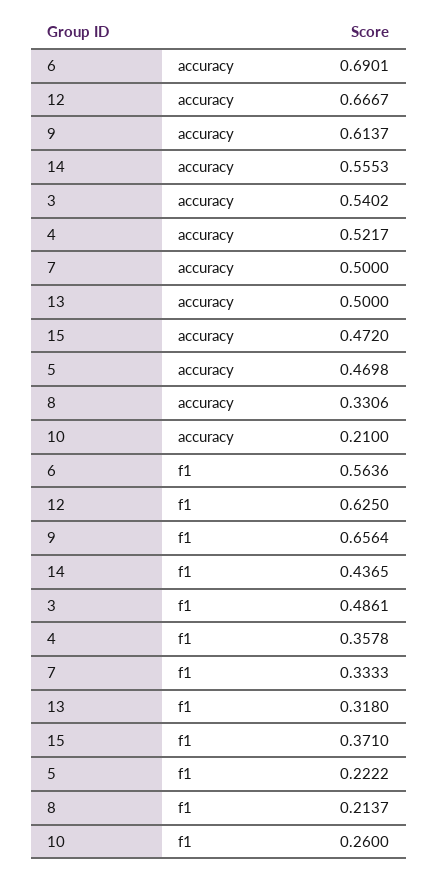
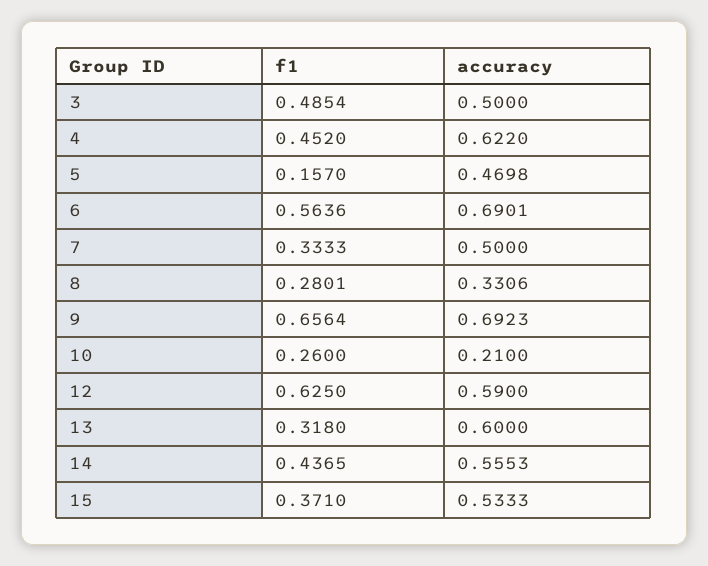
  {
    "6": {
      "accuracy": 0.6901,
      "f1": 0.5636
    },
    "12": {
-     "accuracy": 0.6667,
+     "accuracy": 0.59,
      "f1": 0.625
    },
    "9": {
-     "accuracy": 0.6137,
+     "accuracy": 0.6923,
      "f1": 0.6564
    },
    "14": {
      "accuracy": 0.5553,
      "f1": 0.4365
    },
    "3": {
-     "accuracy": 0.5402,
+     "accuracy": 0.5,
-     "f1": 0.4861
+     "f1": 0.4854
    },
    "4": {
-     "accuracy": 0.5217,
+     "accuracy": 0.622,
-     "f1": 0.3578
+     "f1": 0.452
    },
    "7": {
      "accuracy": 0.5,
      "f1": 0.3333
    },
    "13": {
-     "accuracy": 0.5,
+     "accuracy": 0.6,
      "f1": 0.318
    },
    "15": {
-     "accuracy": 0.472,
+     "accuracy": 0.5333,
      "f1": 0.371
    },
    "5": {
      "accuracy": 0.4698,
-     "f1": 0.2222
+     "f1": 0.157
    },
    "8": {
      "accuracy": 0.3306,
-     "f1": 0.2137
+     "f1": 0.2801
    },
    "10": {
      "accuracy": 0.21,
      "f1": 0.26
    }
  }

